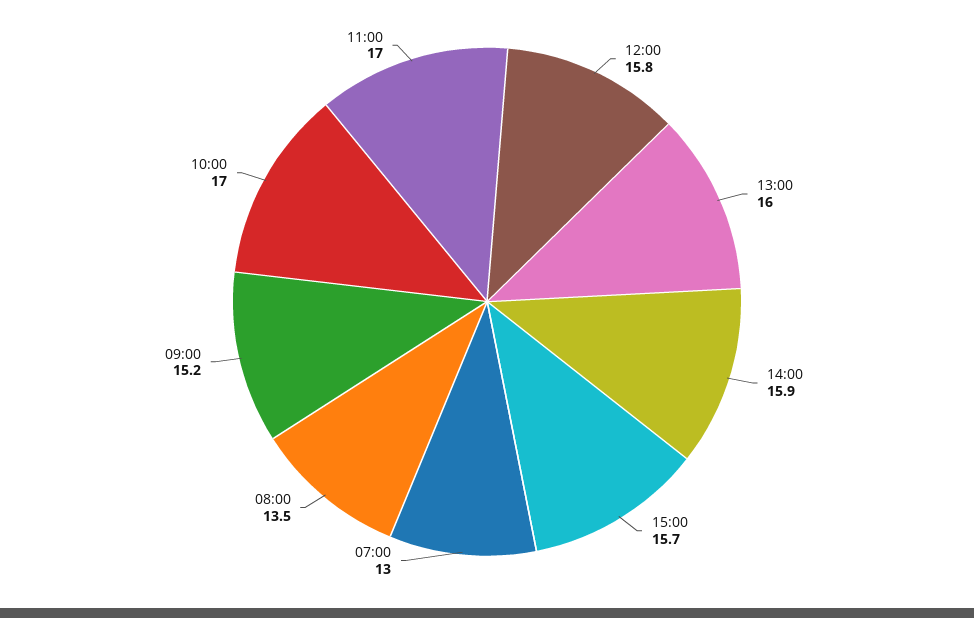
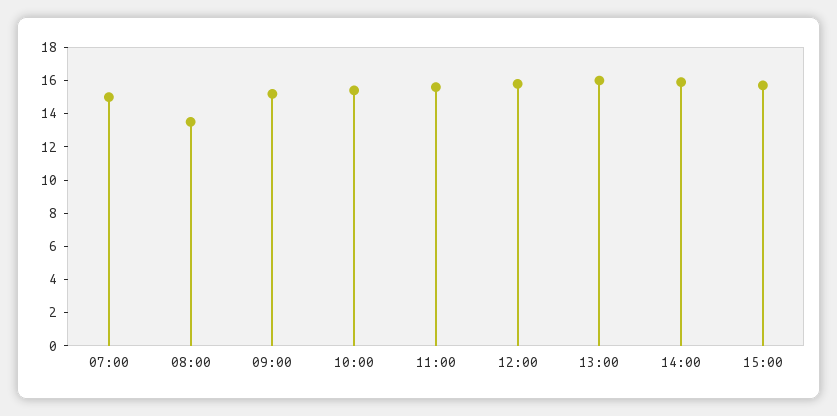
  {
    "12:00": 15.8,
    "13:00": 16,
    "14:00": 15.9,
    "15:00": 15.7,
-   "07:00": 13,
+   "07:00": 15,
    "08:00": 13.5,
    "09:00": 15.2,
-   "10:00": 17,
+   "10:00": 15.5,
-   "11:00": 17
+   "11:00": 15.5
  }

